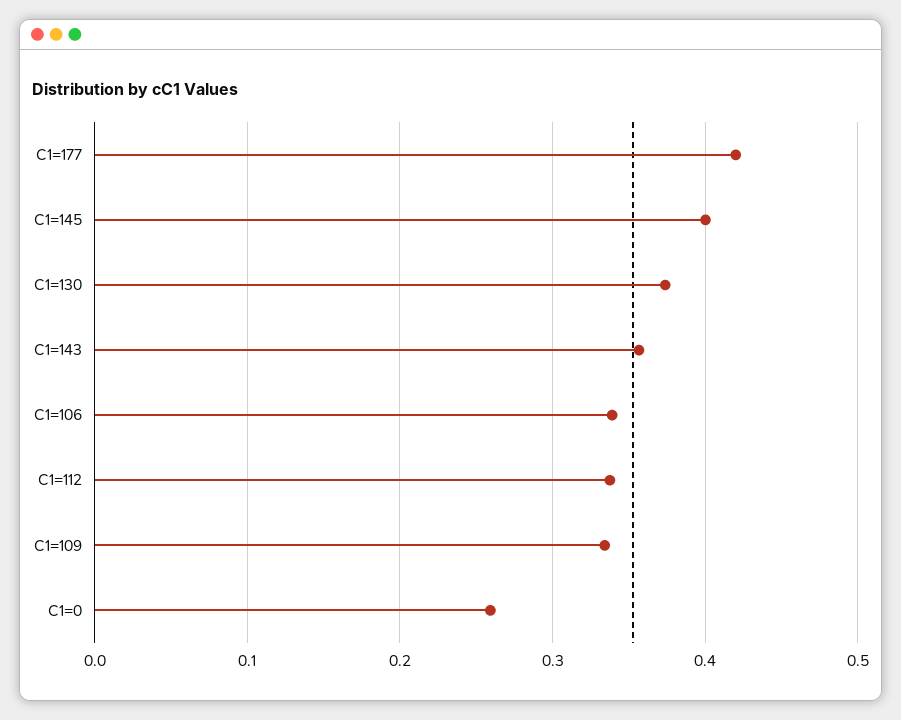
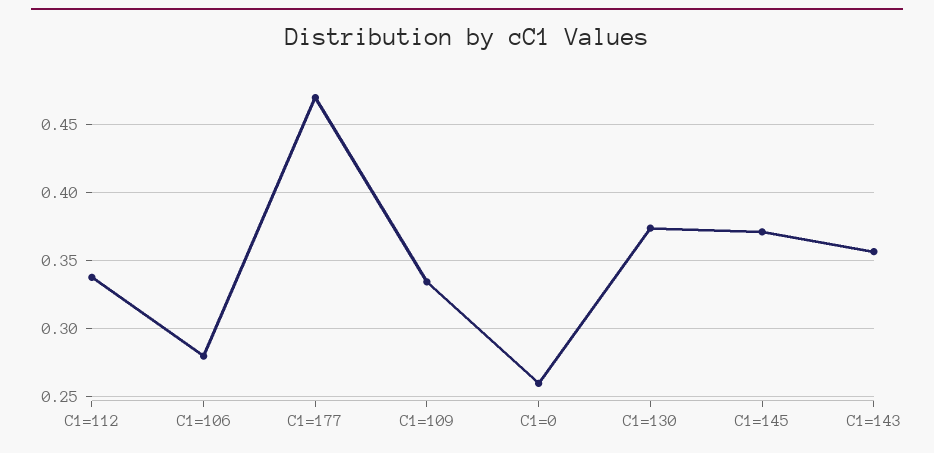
  {
-   "C1=177": 0.42,
+   "C1=177": 0.47,
-   "C1=145": 0.4,
+   "C1=145": 0.37,
    "C1=130": 0.375,
    "C1=143": 0.355,
-   "C1=106": 0.34,
+   "C1=106": 0.28,
    "C1=112": 0.34,
    "C1=109": 0.335,
    "C1=0": 0.26
  }

